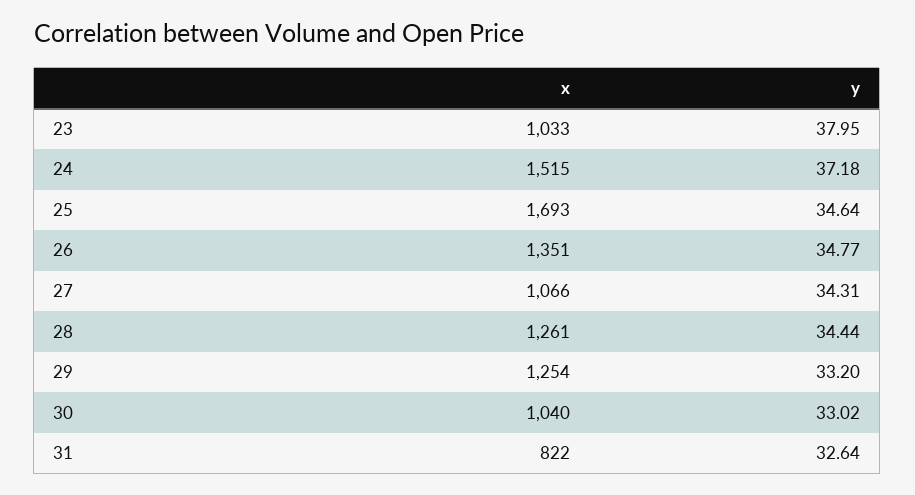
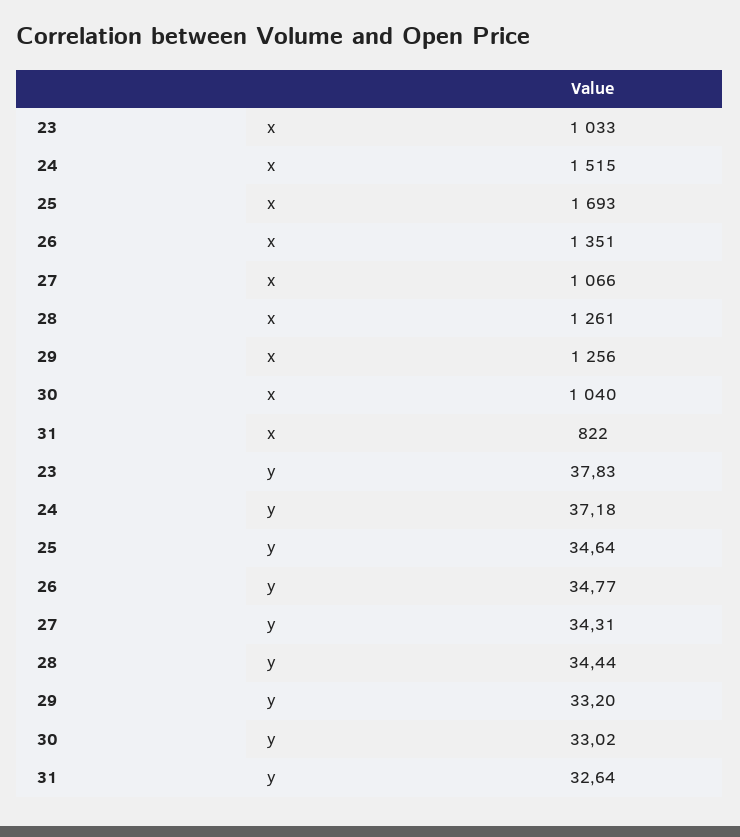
  {
    "x": {
      "23": 1033,
      "24": 1515,
      "25": 1693,
      "26": 1351,
      "27": 1066,
      "28": 1261,
-     "29": 1254,
+     "29": 1256,
      "30": 1040,
      "31": 822
    },
    "y": {
-     "23": 37.95,
+     "23": 37.83,
      "24": 37.18,
      "25": 34.64,
      "26": 34.77,
      "27": 34.31,
      "28": 34.44,
      "29": 33.2,
      "30": 33.02,
      "31": 32.64
    }
  }

